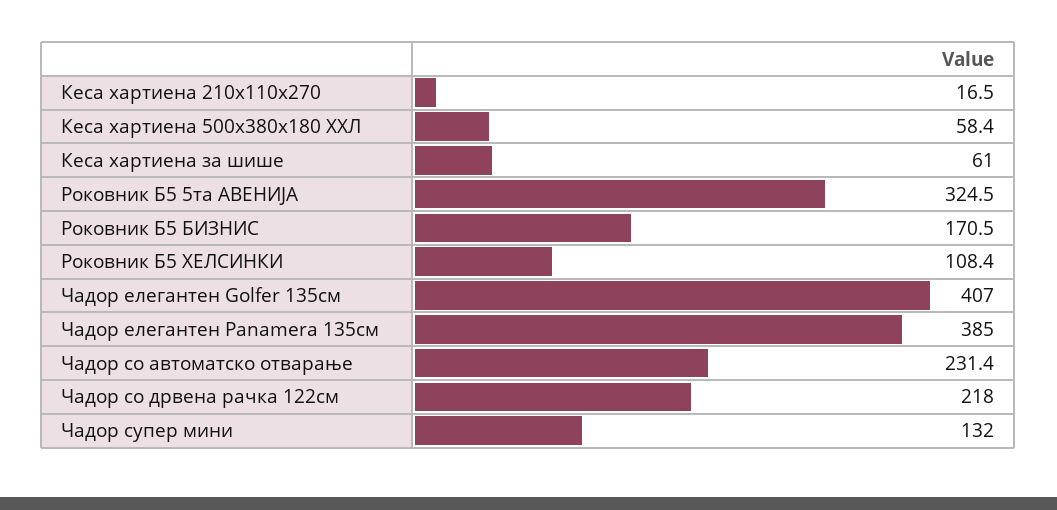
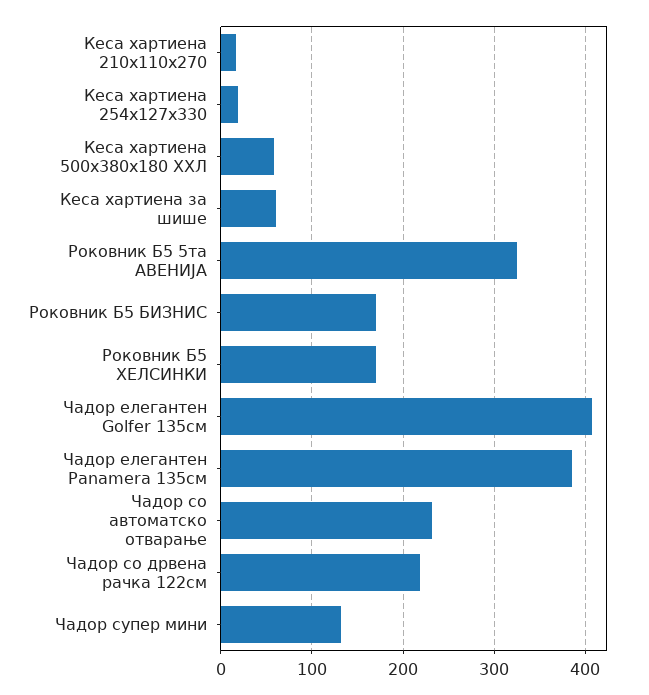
  {
    "Кеса хартиена 210х110х270": 16.5,
    "Кеса хартиена 500х380х180 ХХЛ": 58.4,
    "Кеса хартиена за шише": 61,
    "Роковник Б5 5та АВЕНИЈА": 324.5,
    "Роковник Б5 БИЗНИС": 170.5,
-   "Роковник Б5 ХЕЛСИНКИ": 108.4,
+   "Роковник Б5 ХЕЛСИНКИ": 170,
    "Чадор елегантен Golfer 135см": 407,
    "Чадор елегантен Panamera 135см": 385,
    "Чадор со автоматско отварање": 231.4,
    "Чадор со дрвена рачка 122см": 218,
-   "Чадор супер мини": 132
+   "Чадор супер мини": 132,
+   "Кеса хартиена 254х127х330": 20
  }

